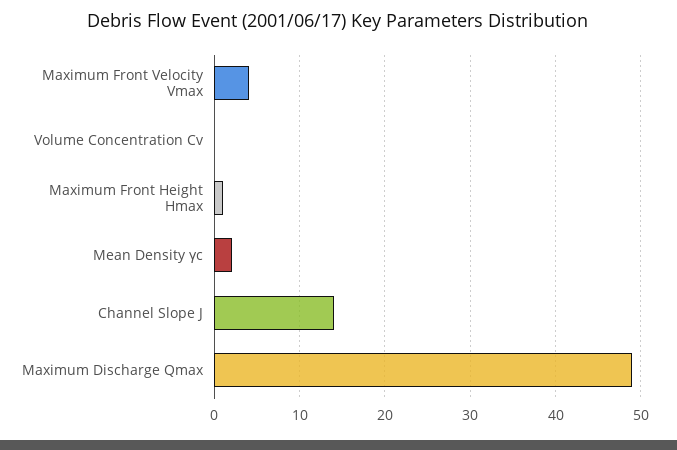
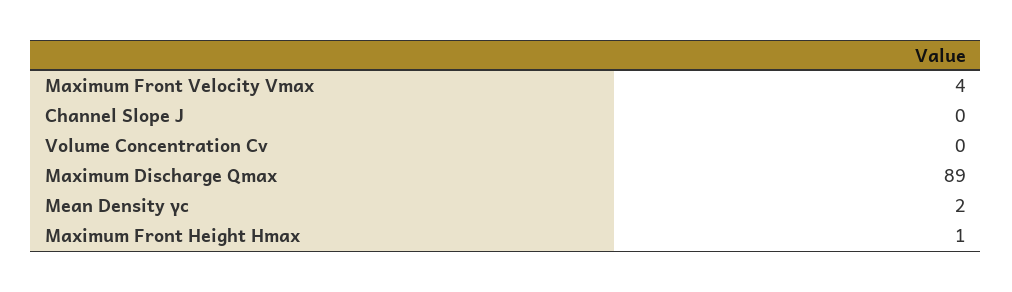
  {
    "Maximum Front Velocity Vmax": 4,
    "Volume Concentration Cv": 0,
    "Maximum Front Height Hmax": 1,
    "Mean Density γc": 2,
-   "Channel Slope J": 14,
+   "Channel Slope J": 0,
-   "Maximum Discharge Qmax": 49
+   "Maximum Discharge Qmax": 89
  }

